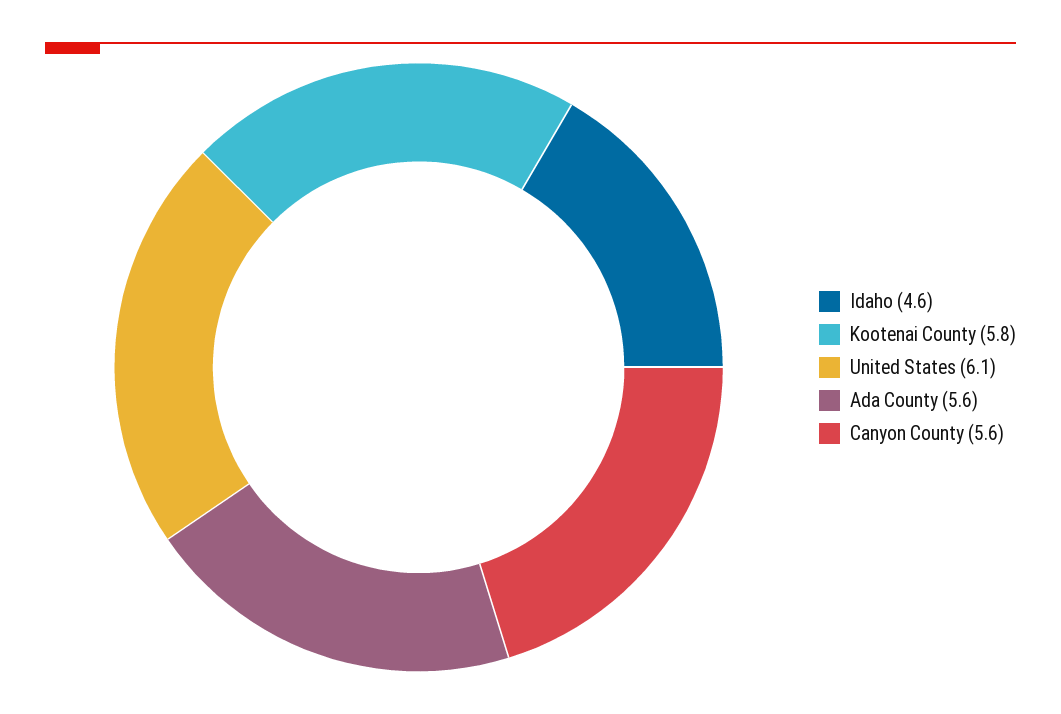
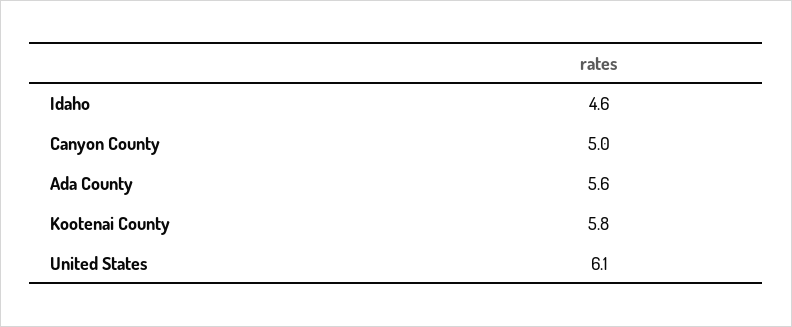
  {
    "Idaho": 4.6,
    "Kootenai County": 5.8,
    "United States": 6.1,
    "Ada County": 5.6,
-   "Canyon County": 5.6
+   "Canyon County": 5
  }

